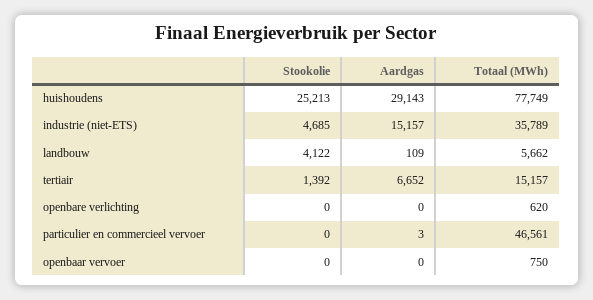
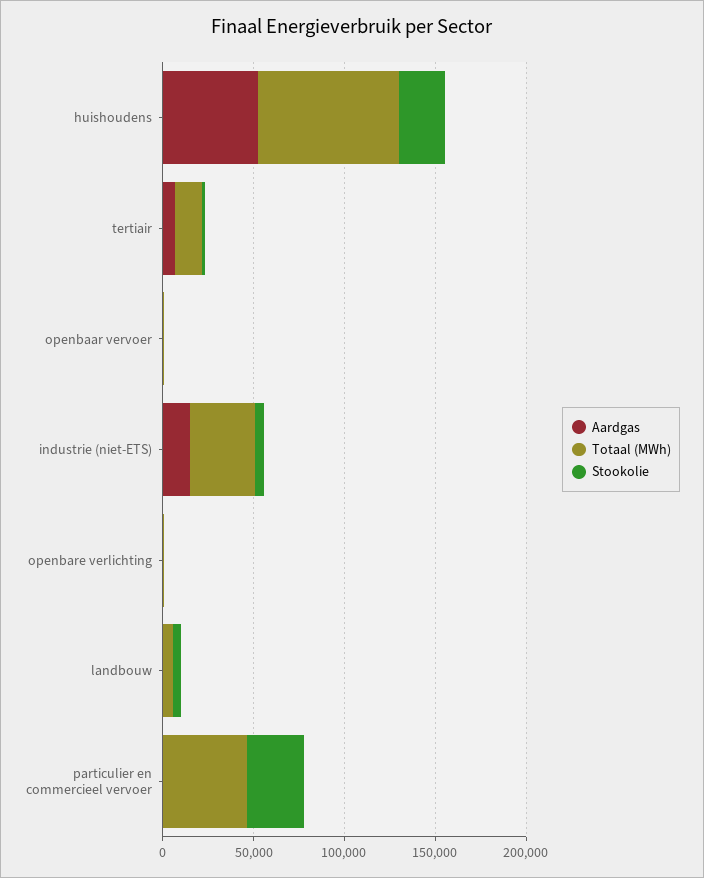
  {
    "Stookolie": {
      "huishoudens": 25213,
      "industrie (niet-ETS)": 4685,
      "landbouw": 4122,
      "tertiair": 1392,
      "openbare verlichting": 0,
-     "particulier en commercieel vervoer": 0,
+     "particulier en commercieel vervoer": 30000,
      "openbaar vervoer": 0
    },
    "Aardgas": {
-     "huishoudens": 29143,
+     "huishoudens": 50000,
      "industrie (niet-ETS)": 15157,
      "landbouw": 109,
      "tertiair": 6652,
      "openbare verlichting": 0,
      "particulier en commercieel vervoer": 3,
      "openbaar vervoer": 0
    },
    "Totaal (MWh)": {
      "huishoudens": 77749,
      "industrie (niet-ETS)": 35789,
      "landbouw": 5662,
      "tertiair": 15157,
      "openbare verlichting": 620,
      "particulier en commercieel vervoer": 46561,
      "openbaar vervoer": 750
    }
  }

